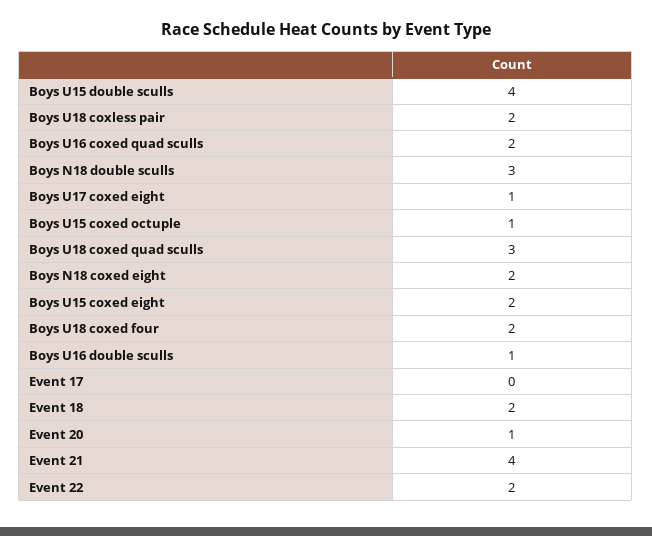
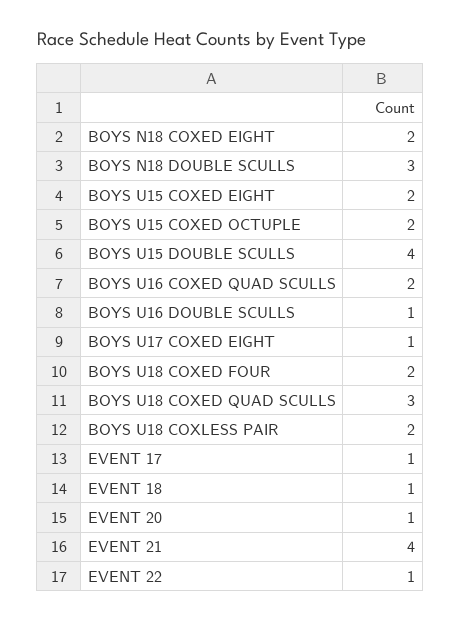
  {
    "Boys U15 double sculls": 4,
    "Boys U18 coxless pair": 2,
    "Boys U16 coxed quad sculls": 2,
    "Boys N18 double sculls": 3,
    "Boys U17 coxed eight": 1,
-   "Boys U15 coxed octuple": 1,
+   "Boys U15 coxed octuple": 2,
    "Boys U18 coxed quad sculls": 3,
    "Boys N18 coxed eight": 2,
    "Boys U15 coxed eight": 2,
    "Boys U18 coxed four": 2,
    "Boys U16 double sculls": 1,
-   "Event 17": 0,
+   "Event 17": 1,
-   "Event 18": 2,
+   "Event 18": 1,
    "Event 20": 1,
    "Event 21": 4,
-   "Event 22": 2
+   "Event 22": 1
  }

